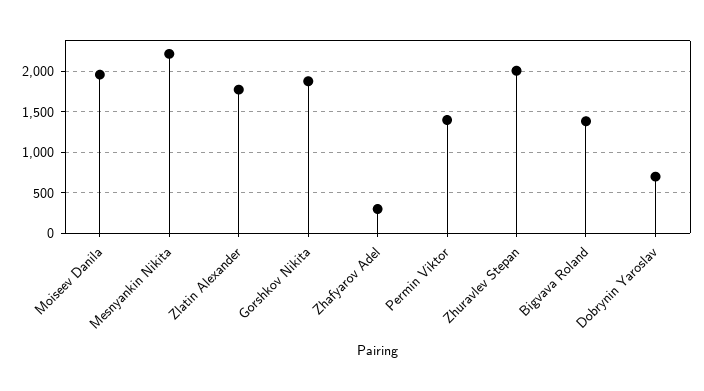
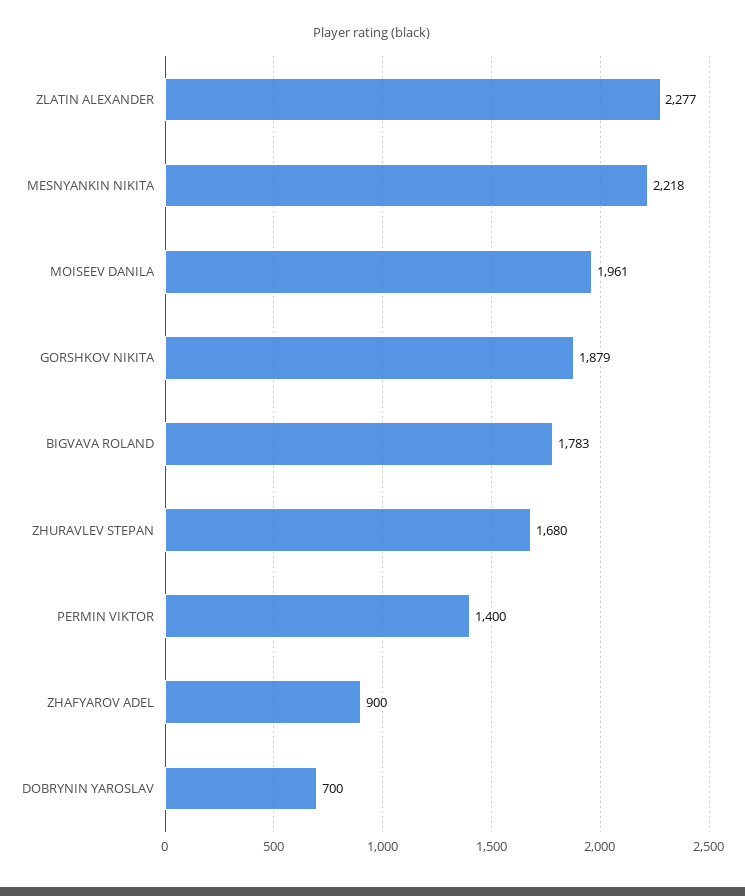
  {
    "Moiseev Danila": 1961,
    "Mesnyankin Nikita": 2218,
-   "Zlatin Alexander": 1800,
+   "Zlatin Alexander": 2277,
    "Gorshkov Nikita": 1879,
-   "Zhafyarov Adel": 300,
+   "Zhafyarov Adel": 900,
    "Permin Viktor": 1400,
-   "Zhuravlev Stepan": 2000,
+   "Zhuravlev Stepan": 1680,
-   "Bigvava Roland": 1400,
+   "Bigvava Roland": 1783,
    "Dobrynin Yaroslav": 700
  }

